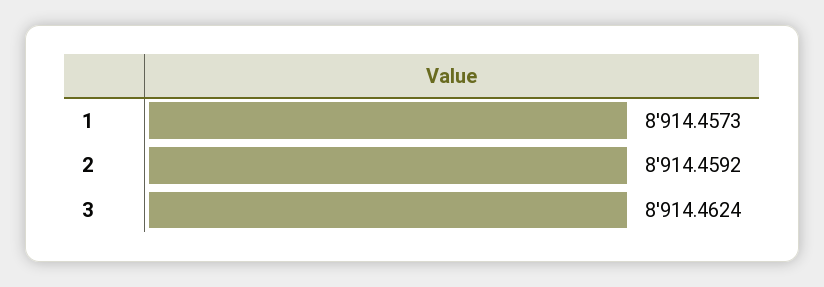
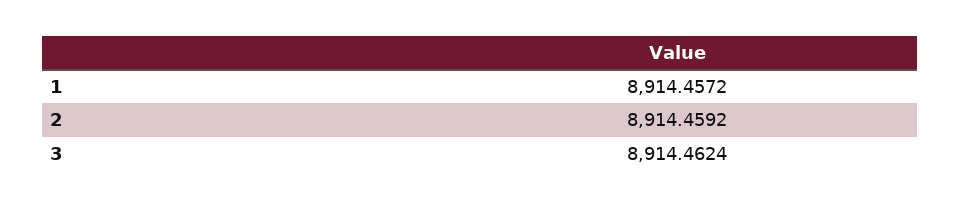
  {
-   "1": 8914.4573,
+   "1": 8914.4572,
    "2": 8914.4592,
    "3": 8914.4624
  }

